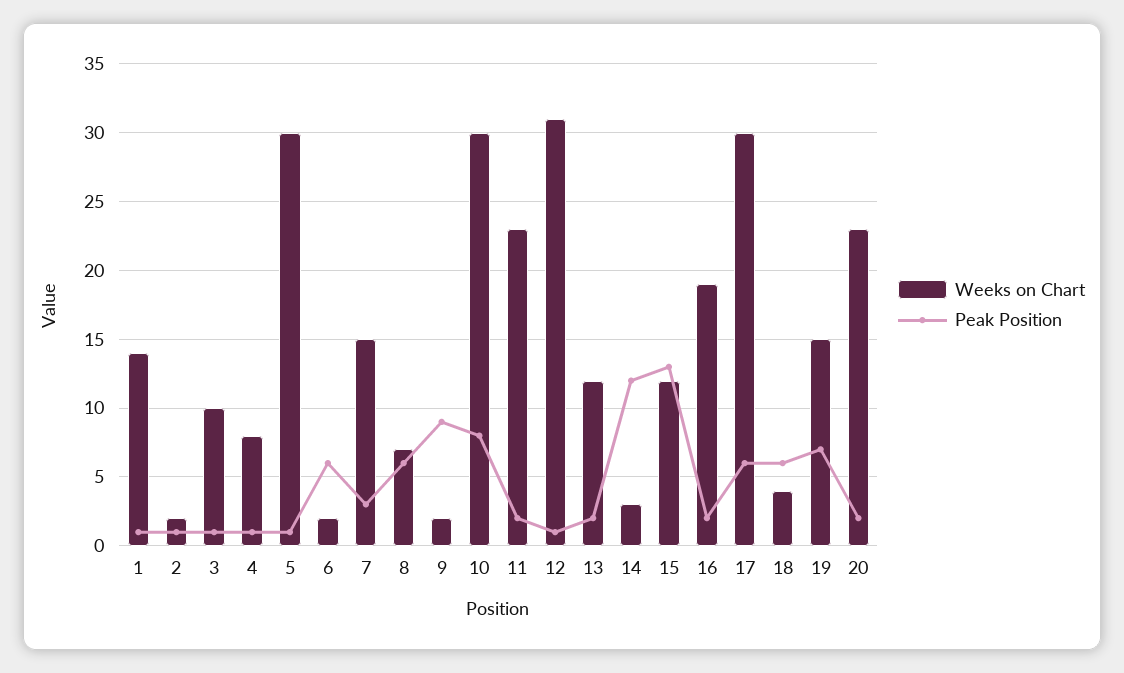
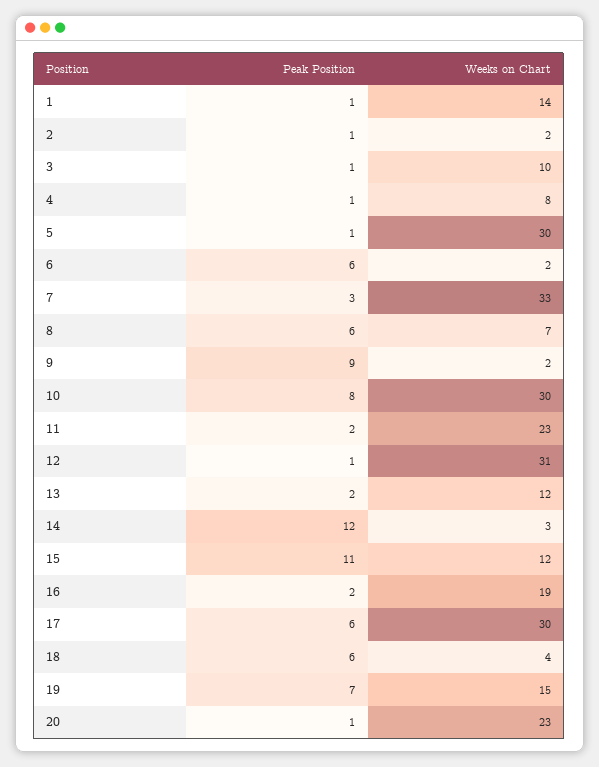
  {
    "Weeks on Chart": {
      "1": 14,
      "2": 2,
      "3": 10,
      "4": 8,
      "5": 30,
      "6": 2,
-     "7": 15,
+     "7": 33,
      "8": 7,
      "9": 2,
      "10": 30,
      "11": 23,
      "12": 31,
      "13": 12,
      "14": 3,
      "15": 12,
      "16": 19,
      "17": 30,
      "18": 4,
      "19": 15,
      "20": 23
    },
    "Peak Position": {
      "1": 1,
      "2": 1,
      "3": 1,
      "4": 1,
      "5": 1,
      "6": 6,
      "7": 3,
      "8": 6,
      "9": 9,
      "10": 8,
      "11": 2,
      "12": 1,
      "13": 2,
      "14": 12,
-     "15": 13,
+     "15": 11,
      "16": 2,
      "17": 6,
      "18": 6,
      "19": 7,
-     "20": 2
+     "20": 1
    }
  }

